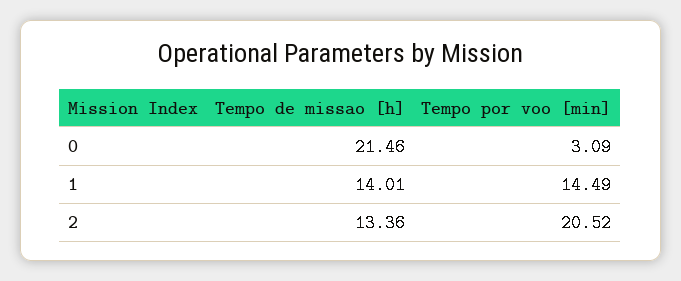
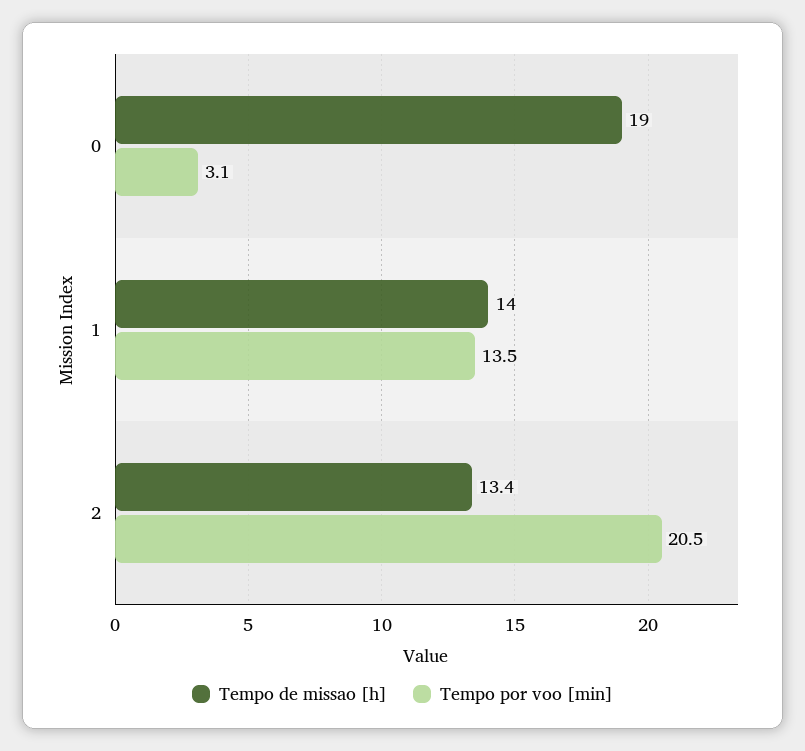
  {
    "Tempo de missao [h]": {
-     "0": 21.46,
+     "0": 19,
      "1": 14.01,
      "2": 13.36
    },
    "Tempo por voo [min]": {
      "0": 3.09,
-     "1": 14.49,
+     "1": 13.5,
      "2": 20.52
    }
  }

